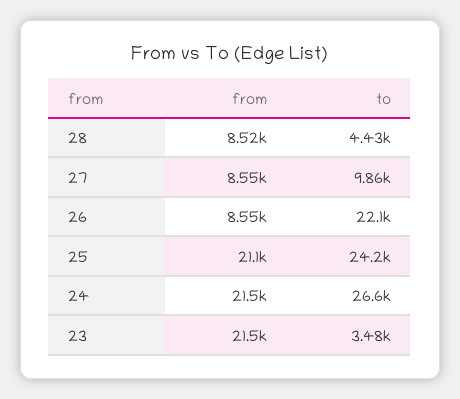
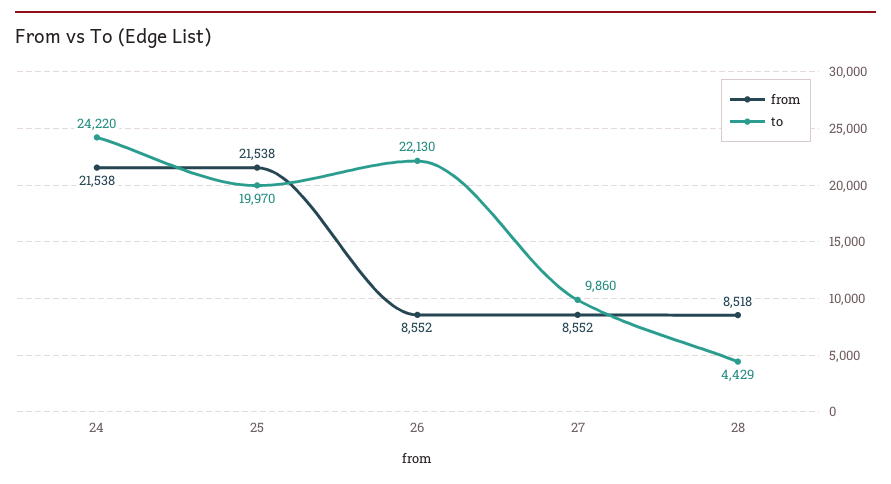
  {
    "from": {
      "28": 8518,
      "27": 8552,
      "26": 8552,
-     "25": 21100,
+     "25": 21538,
-     "24": 21538,
+     "24": 21538
-     "23": 21500
    },
    "to": {
      "28": 4429,
      "27": 9860,
      "26": 22130,
-     "25": 24200,
+     "25": 19970,
-     "24": 26600,
+     "24": 24220
-     "23": 3480
    }
  }

